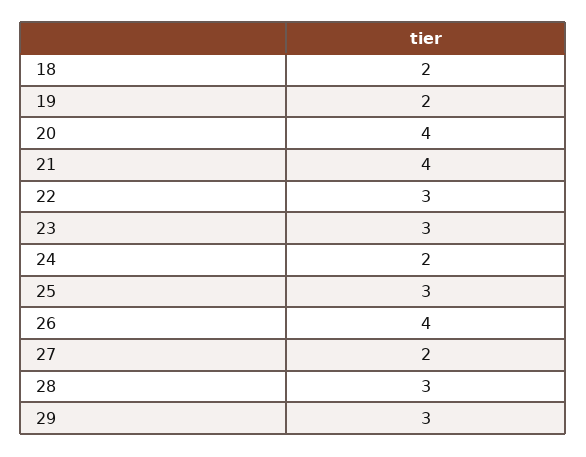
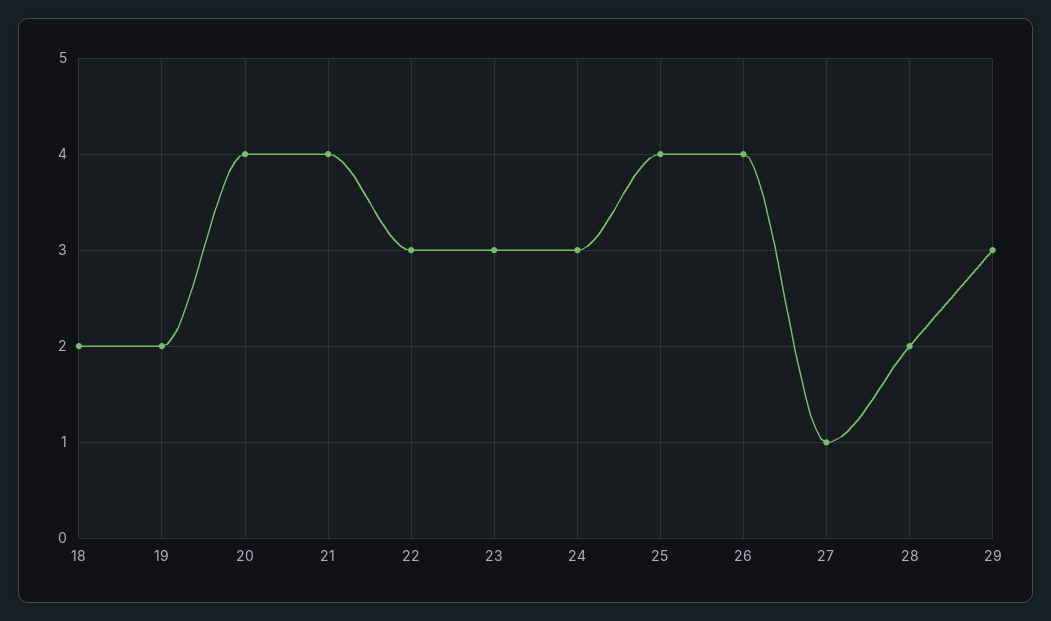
  {
    "18": 2,
    "19": 2,
    "20": 4,
    "21": 4,
    "22": 3,
    "23": 3,
-   "24": 2,
+   "24": 3,
-   "25": 3,
+   "25": 4,
    "26": 4,
-   "27": 2,
+   "27": 1,
-   "28": 3,
+   "28": 2,
    "29": 3
  }

